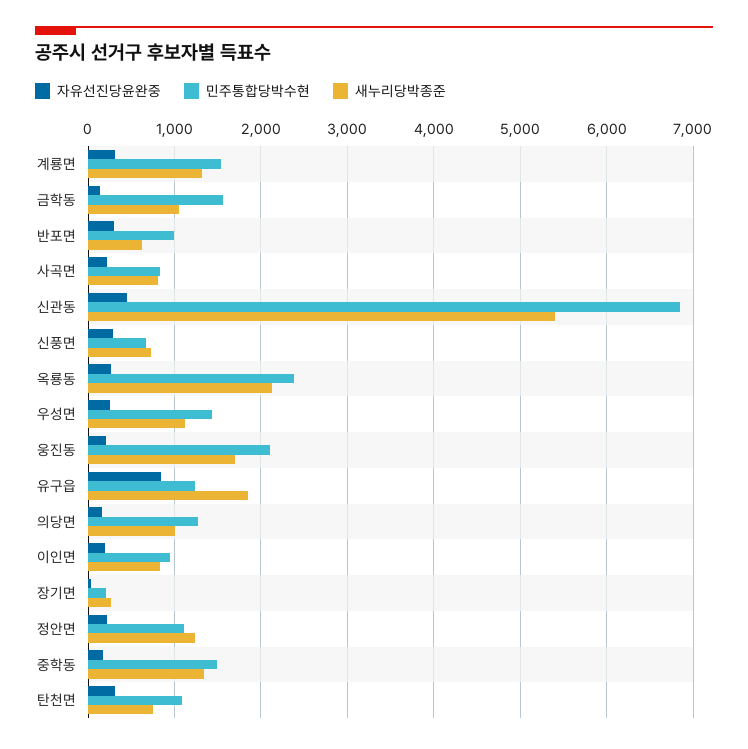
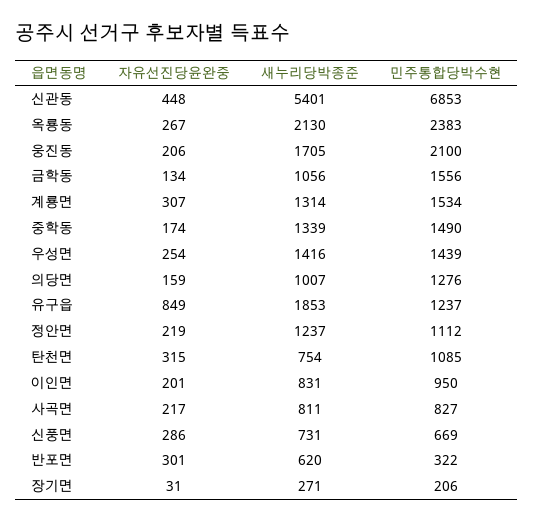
  {
    "자유선진당윤완중": {
      "계룡면": 307,
      "금학동": 134,
      "반포면": 301,
      "사곡면": 217,
      "신관동": 448,
      "신풍면": 286,
      "옥룡동": 267,
      "우성면": 254,
      "웅진동": 206,
      "유구읍": 849,
      "의당면": 159,
      "이인면": 201,
      "장기면": 31,
      "정안면": 219,
      "중학동": 174,
      "탄천면": 315
    },
    "민주통합당박수현": {
      "계룡면": 1534,
      "금학동": 1556,
-     "반포면": 1000,
+     "반포면": 322,
      "사곡면": 827,
      "신관동": 6853,
      "신풍면": 669,
      "옥룡동": 2383,
      "우성면": 1439,
      "웅진동": 2100,
      "유구읍": 1237,
      "의당면": 1276,
      "이인면": 950,
      "장기면": 206,
      "정안면": 1112,
      "중학동": 1490,
      "탄천면": 1085
    },
    "새누리당박종준": {
      "계룡면": 1314,
      "금학동": 1056,
      "반포면": 620,
      "사곡면": 811,
      "신관동": 5401,
      "신풍면": 731,
      "옥룡동": 2130,
-     "우성면": 1100,
+     "우성면": 1416,
      "웅진동": 1705,
      "유구읍": 1853,
      "의당면": 1007,
      "이인면": 831,
      "장기면": 271,
      "정안면": 1237,
      "중학동": 1339,
      "탄천면": 754
    }
  }

